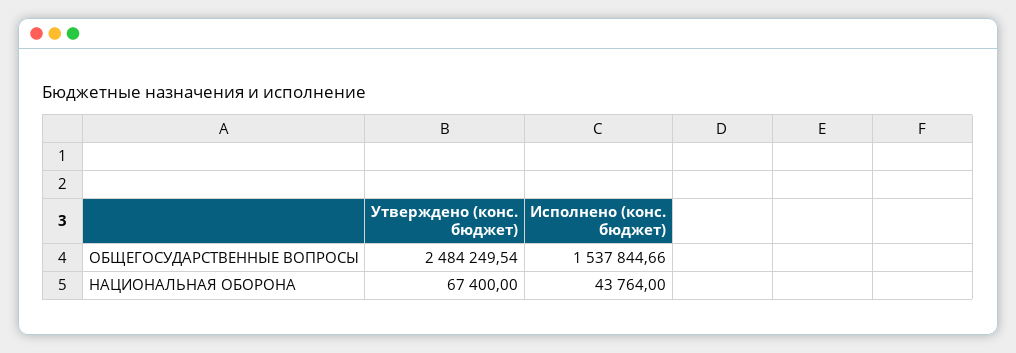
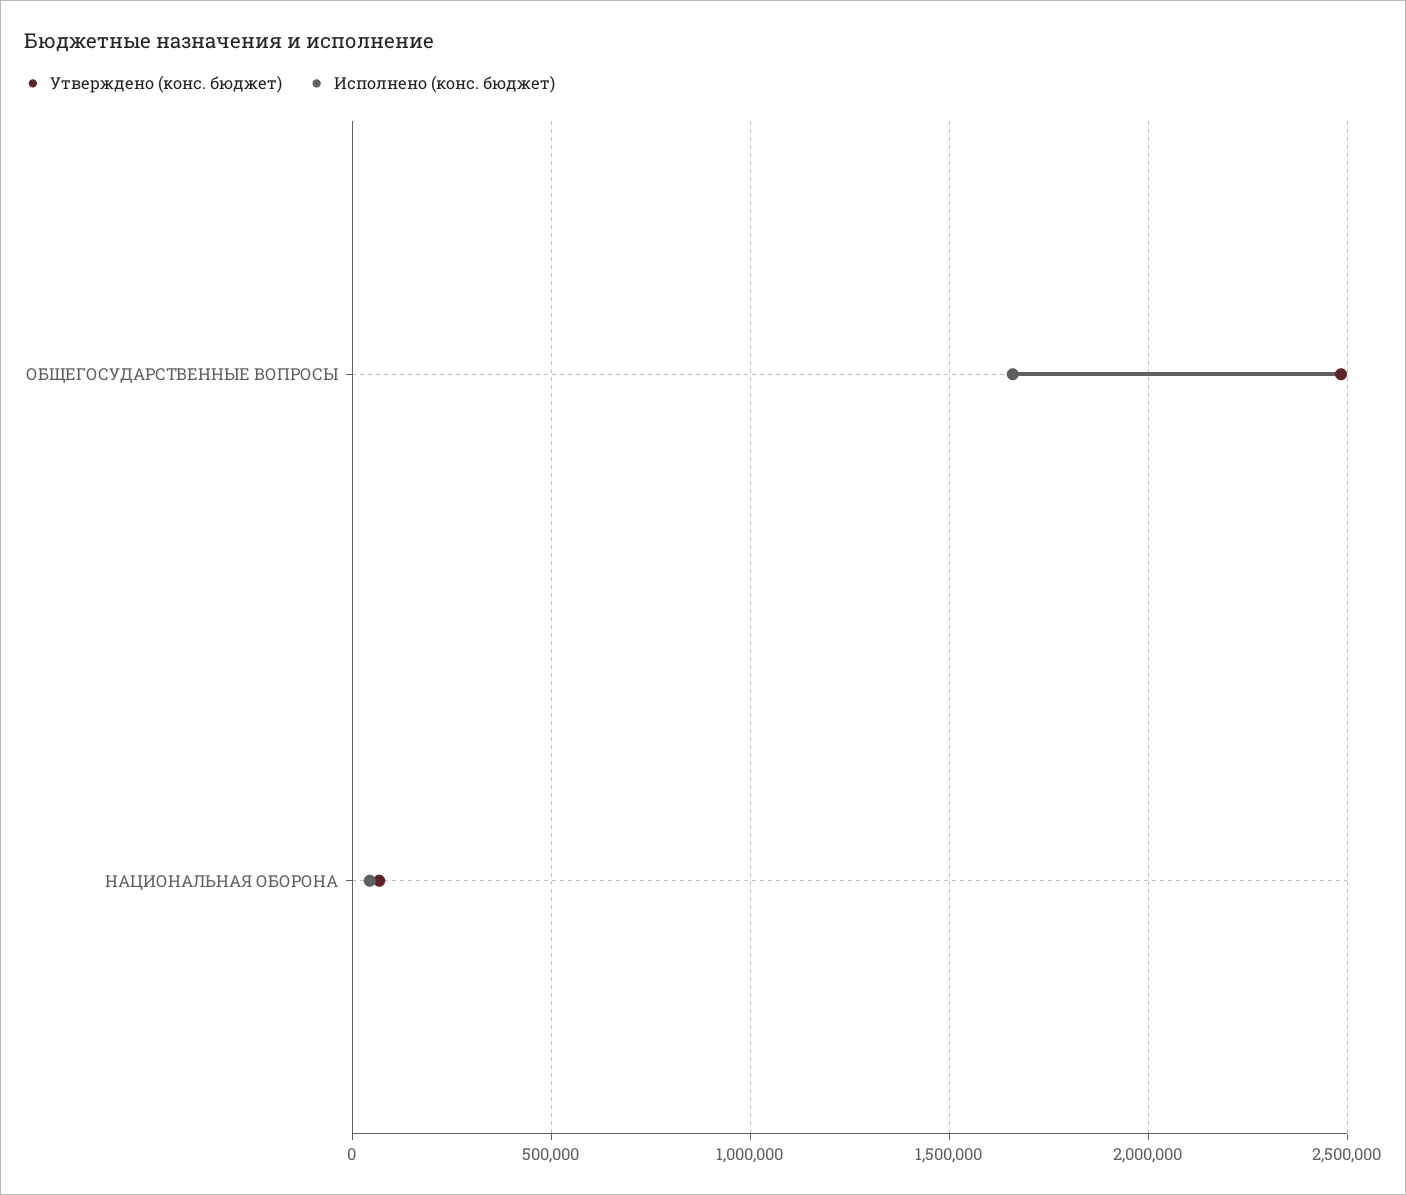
  {
    "Утверждено (конс. бюджет)": {
      "ОБЩЕГОСУДАРСТВЕННЫЕ ВОПРОСЫ": 2484249.54,
      "НАЦИОНАЛЬНАЯ ОБОРОНА": 67400
    },
    "Исполнено (конс. бюджет)": {
-     "ОБЩЕГОСУДАРСТВЕННЫЕ ВОПРОСЫ": 1537844.66,
+     "ОБЩЕГОСУДАРСТВЕННЫЕ ВОПРОСЫ": 1650000,
      "НАЦИОНАЛЬНАЯ ОБОРОНА": 43764
    }
  }

